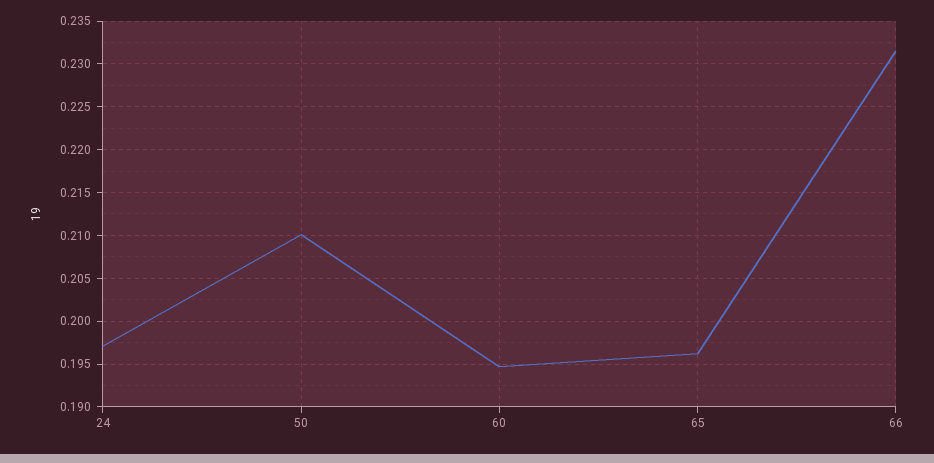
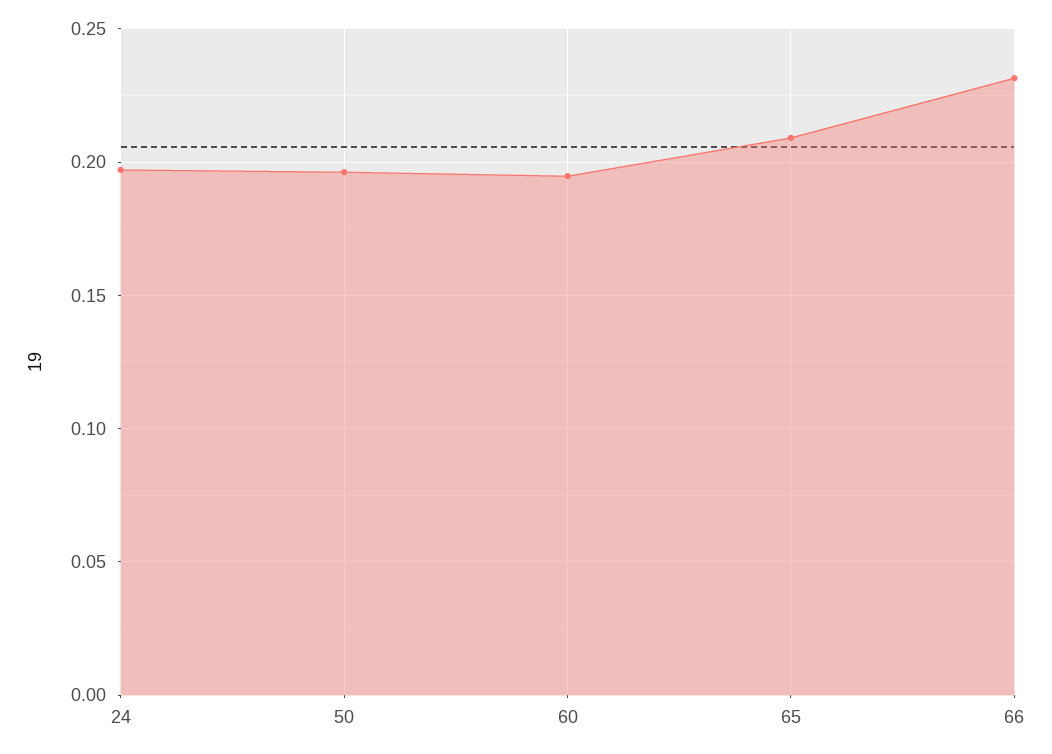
  {
    "24": 0.197,
-   "50": 0.21,
+   "50": 0.195,
    "60": 0.195,
-   "65": 0.196,
+   "65": 0.21,
    "66": 0.232
  }

